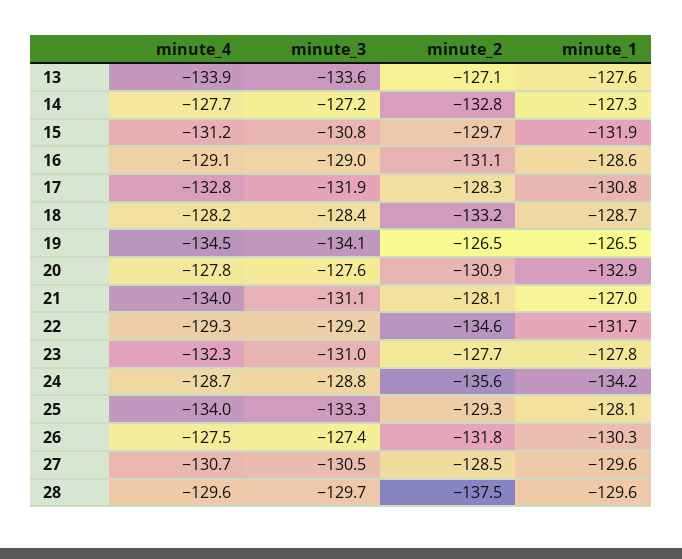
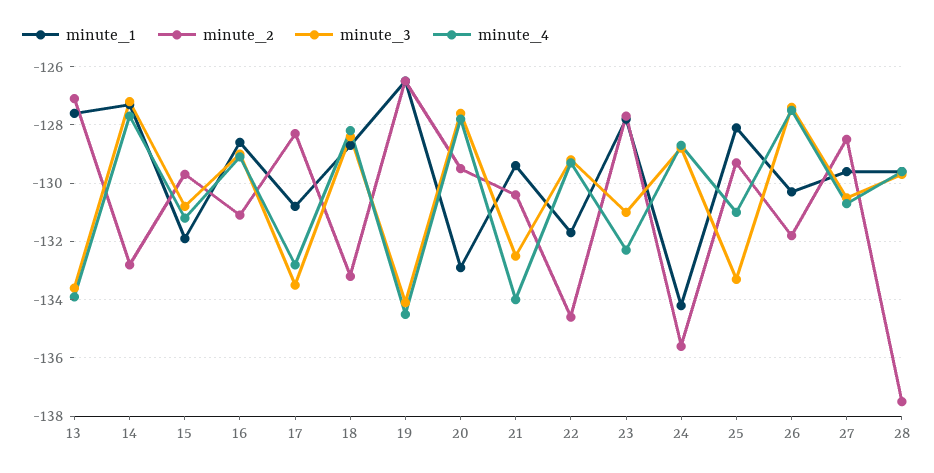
  {
    "minute_4": {
      "13": -133.9,
      "14": -127.7,
      "15": -131.2,
      "16": -129.1,
      "17": -132.8,
      "18": -128.2,
      "19": -134.5,
      "20": -127.8,
      "21": -134,
      "22": -129.3,
      "23": -132.3,
      "24": -128.7,
-     "25": -134,
+     "25": -131,
      "26": -127.5,
      "27": -130.7,
      "28": -129.6
    },
    "minute_3": {
      "13": -133.6,
      "14": -127.2,
      "15": -130.8,
      "16": -129,
-     "17": -131.9,
+     "17": -133.5,
      "18": -128.4,
      "19": -134.1,
      "20": -127.6,
-     "21": -131.1,
+     "21": -132.5,
      "22": -129.2,
      "23": -131,
      "24": -128.8,
      "25": -133.3,
      "26": -127.4,
      "27": -130.5,
      "28": -129.7
    },
    "minute_2": {
      "13": -127.1,
      "14": -132.8,
      "15": -129.7,
      "16": -131.1,
      "17": -128.3,
      "18": -133.2,
      "19": -126.5,
-     "20": -130.9,
+     "20": -129.5,
-     "21": -128.1,
+     "21": -130.5,
      "22": -134.6,
      "23": -127.7,
      "24": -135.6,
      "25": -129.3,
      "26": -131.8,
      "27": -128.5,
      "28": -137.5
    },
    "minute_1": {
      "13": -127.6,
      "14": -127.3,
      "15": -131.9,
      "16": -128.6,
      "17": -130.8,
      "18": -128.7,
      "19": -126.5,
      "20": -132.9,
-     "21": -127,
+     "21": -129.5,
      "22": -131.7,
      "23": -127.8,
      "24": -134.2,
      "25": -128.1,
      "26": -130.3,
      "27": -129.6,
      "28": -129.6
    }
  }

